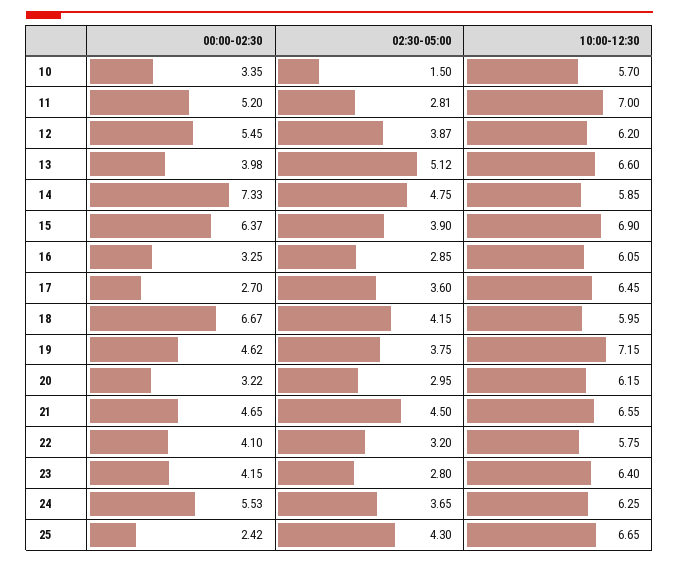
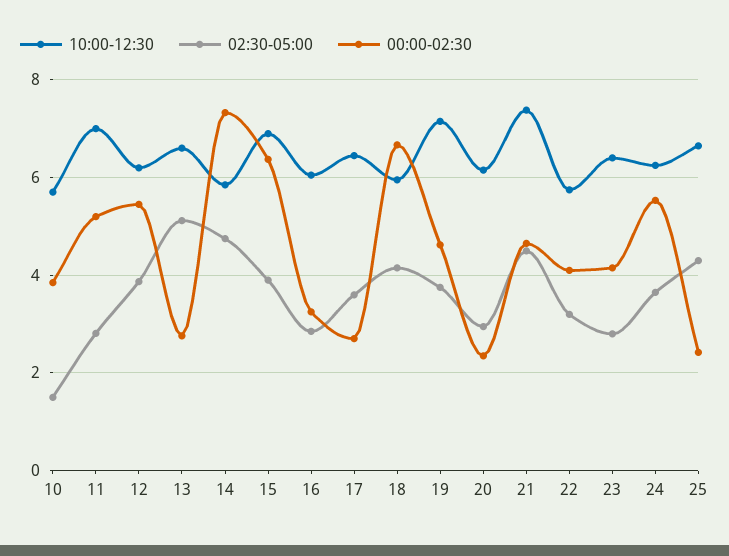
  {
    "00:00-02:30": {
-     "10": 3.35,
+     "10": 3.8,
      "11": 5.2,
      "12": 5.45,
-     "13": 3.98,
+     "13": 2.8,
      "14": 7.33,
      "15": 6.37,
      "16": 3.25,
      "17": 2.7,
      "18": 6.67,
      "19": 4.62,
-     "20": 3.22,
+     "20": 2.4,
      "21": 4.65,
      "22": 4.1,
      "23": 4.15,
      "24": 5.53,
      "25": 2.42
    },
    "02:30-05:00": {
      "10": 1.5,
      "11": 2.81,
      "12": 3.87,
      "13": 5.12,
      "14": 4.75,
      "15": 3.9,
      "16": 2.85,
      "17": 3.6,
      "18": 4.15,
      "19": 3.75,
      "20": 2.95,
      "21": 4.5,
      "22": 3.2,
      "23": 2.8,
      "24": 3.65,
      "25": 4.3
    },
    "10:00-12:30": {
      "10": 5.7,
      "11": 7,
      "12": 6.2,
      "13": 6.6,
      "14": 5.85,
      "15": 6.9,
      "16": 6.05,
      "17": 6.45,
      "18": 5.95,
      "19": 7.15,
      "20": 6.15,
-     "21": 6.55,
+     "21": 7.4,
      "22": 5.75,
      "23": 6.4,
      "24": 6.25,
      "25": 6.65
    }
  }

